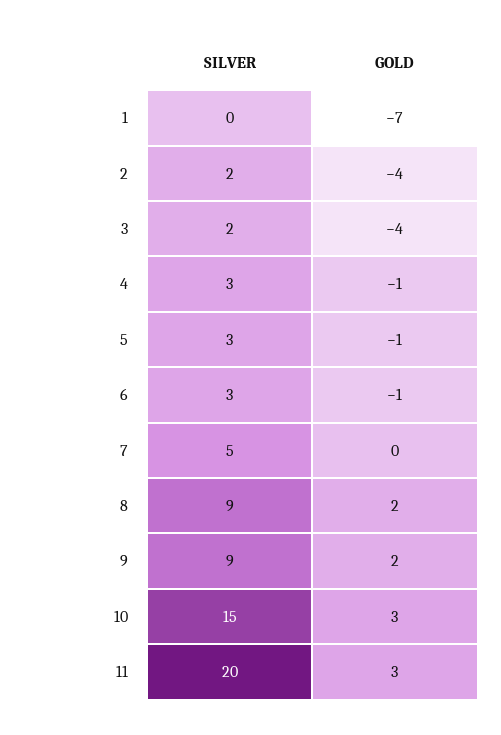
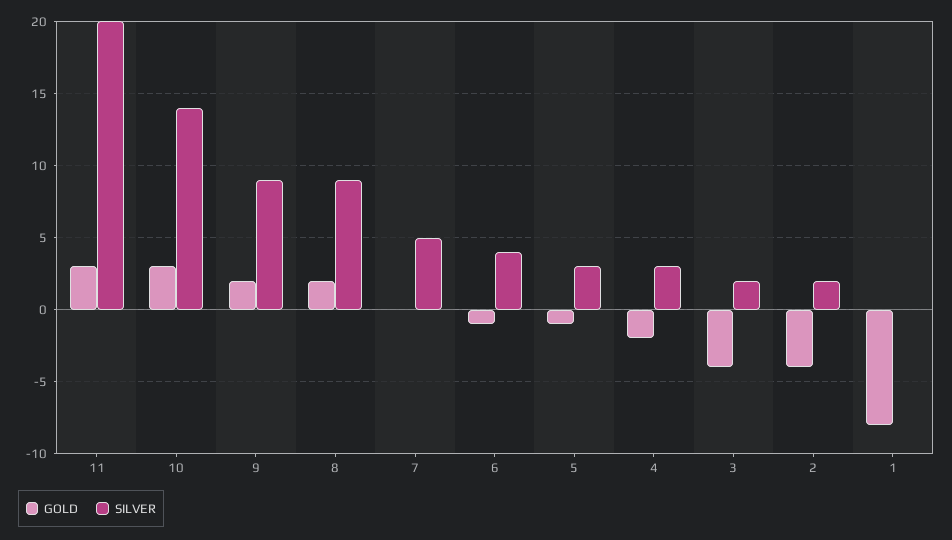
  {
    "SILVER": {
      "1": 0,
      "2": 2,
      "3": 2,
      "4": 3,
      "5": 3,
-     "6": 3,
+     "6": 4,
      "7": 5,
      "8": 9,
      "9": 9,
-     "10": 15,
+     "10": 14,
      "11": 20
    },
    "GOLD": {
-     "1": -7,
+     "1": -8,
      "2": -4,
      "3": -4,
-     "4": -1,
+     "4": -2,
      "5": -1,
      "6": -1,
      "7": 0,
      "8": 2,
      "9": 2,
      "10": 3,
      "11": 3
    }
  }

